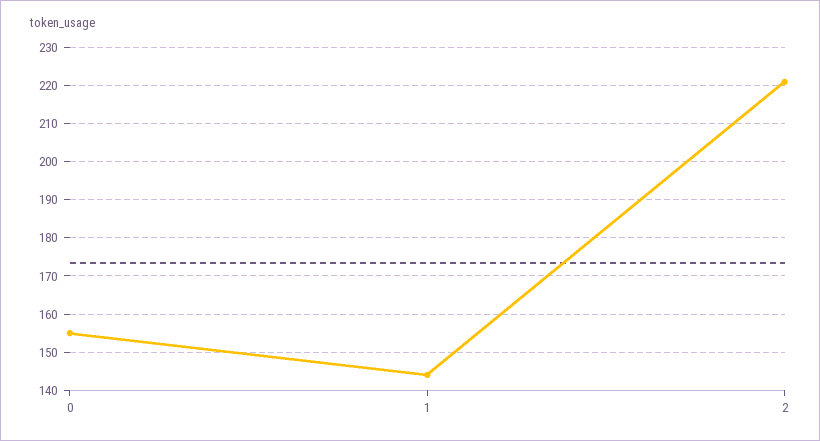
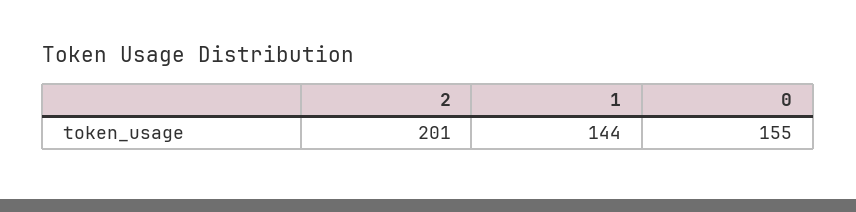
  {
    "0": 155,
    "1": 144,
-   "2": 220
+   "2": 201
  }

